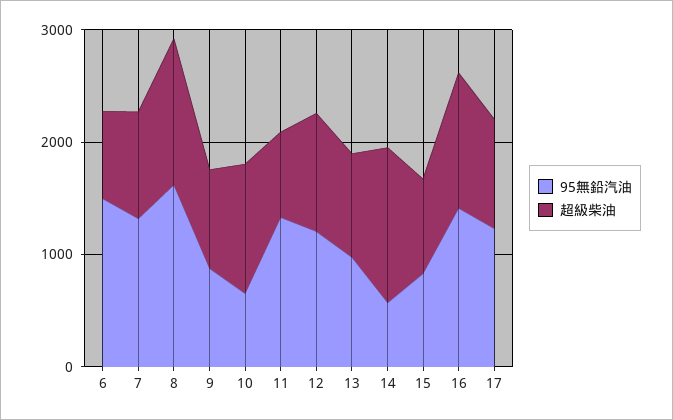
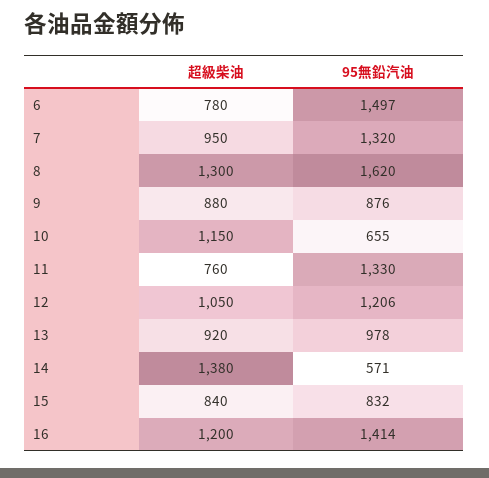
  {
    "95無鉛汽油": {
      "6": 1497,
      "7": 1320,
      "8": 1620,
      "9": 876,
      "10": 655,
      "11": 1330,
      "12": 1206,
      "13": 978,
      "14": 571,
      "15": 832,
-     "16": 1414,
+     "16": 1414
-     "17": 1200
    },
    "超級柴油": {
      "6": 780,
      "7": 950,
      "8": 1300,
      "9": 880,
      "10": 1150,
      "11": 760,
      "12": 1050,
      "13": 920,
      "14": 1380,
      "15": 840,
-     "16": 1200,
+     "16": 1200
-     "17": 1000
    }
  }

